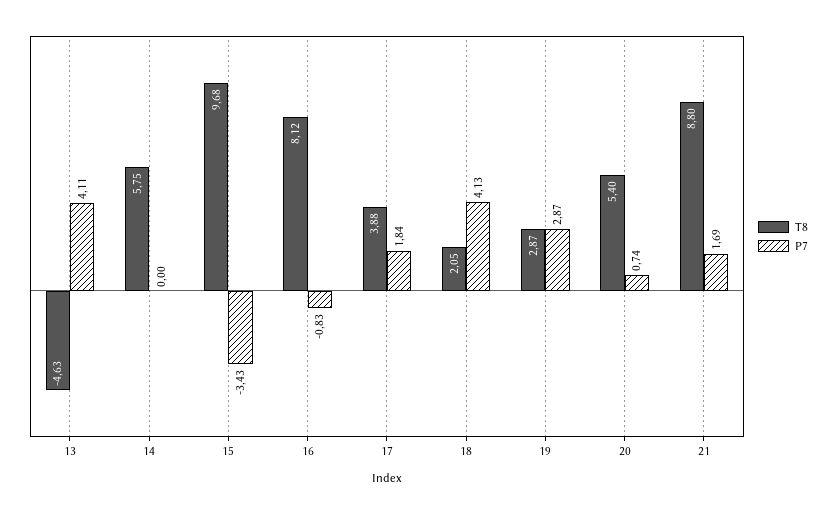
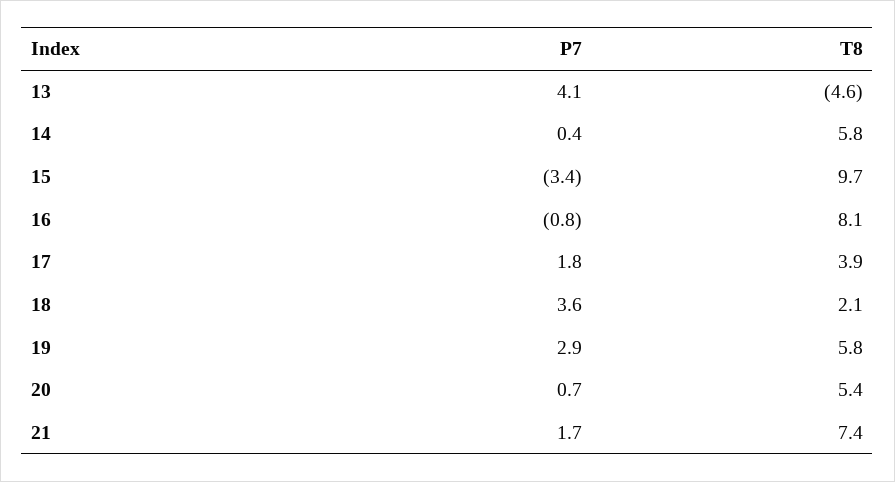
  {
    "T8": {
      "13": -4.63,
      "14": 5.75,
      "15": 9.68,
      "16": 8.12,
      "17": 3.88,
      "18": 2.05,
-     "19": 2.87,
+     "19": 5.8,
      "20": 5.4,
-     "21": 8.8
+     "21": 7.4
    },
    "P7": {
      "13": 4.11,
-     "14": 0,
+     "14": 0.4,
      "15": -3.43,
      "16": -0.83,
      "17": 1.84,
-     "18": 4.13,
+     "18": 3.6,
      "19": 2.87,
      "20": 0.74,
      "21": 1.69
    }
  }

